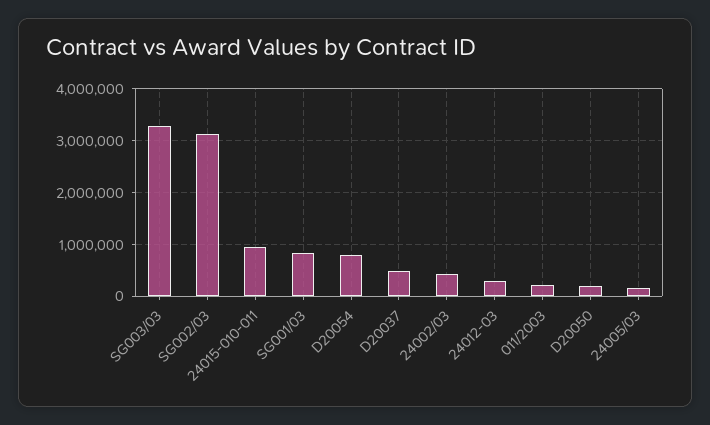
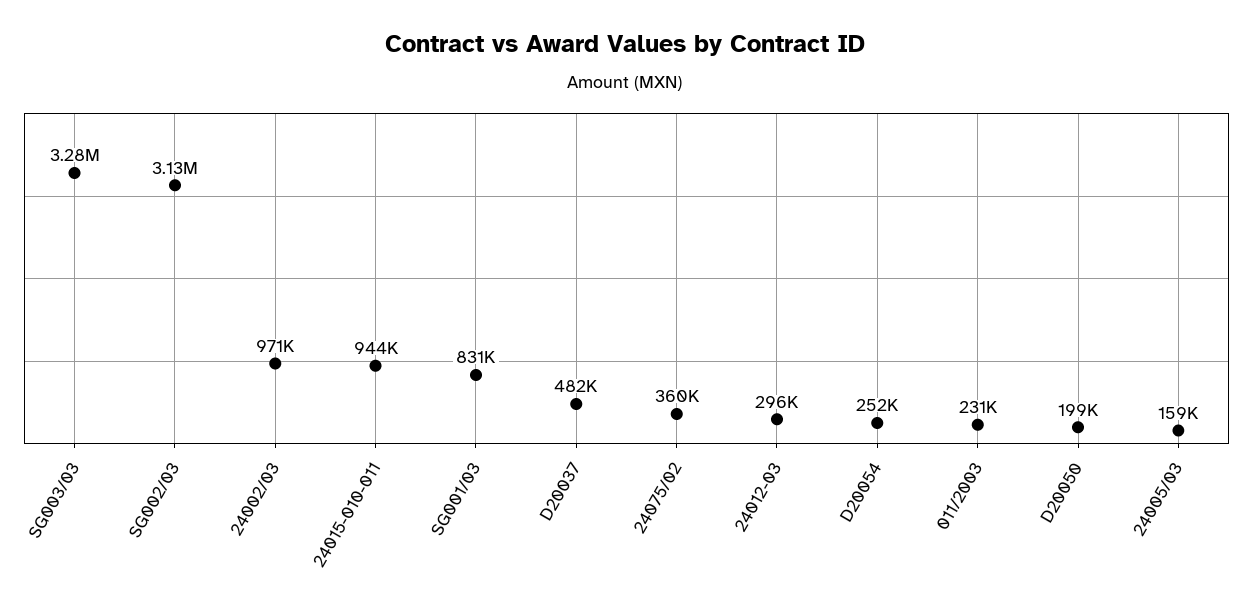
  {
    "SG003/03": 3280000,
    "SG002/03": 3130000,
    "24015-010-011": 944000,
    "SG001/03": 831000,
-   "D20054": 800000,
+   "D20054": 252000,
    "D20037": 482000,
-   "24002/03": 400000,
+   "24002/03": 971000,
    "24012-03": 296000,
    "011/2003": 231000,
    "D20050": 199000,
-   "24005/03": 159000
+   "24005/03": 159000,
+   "24075/02": 360000
  }

